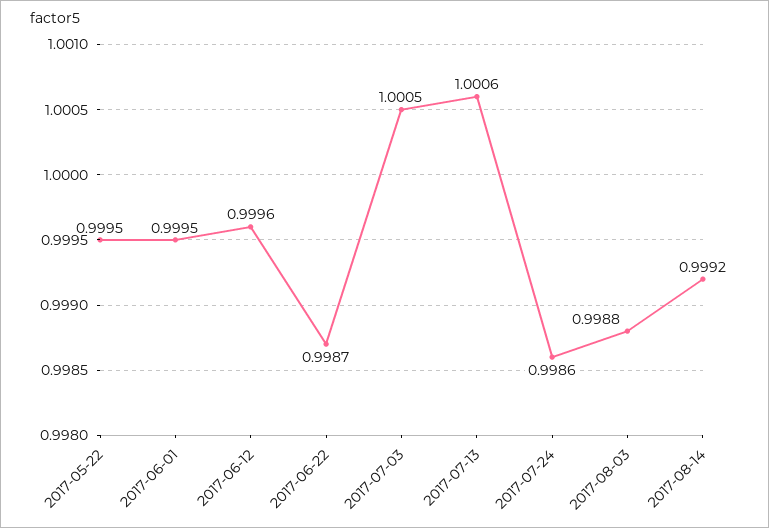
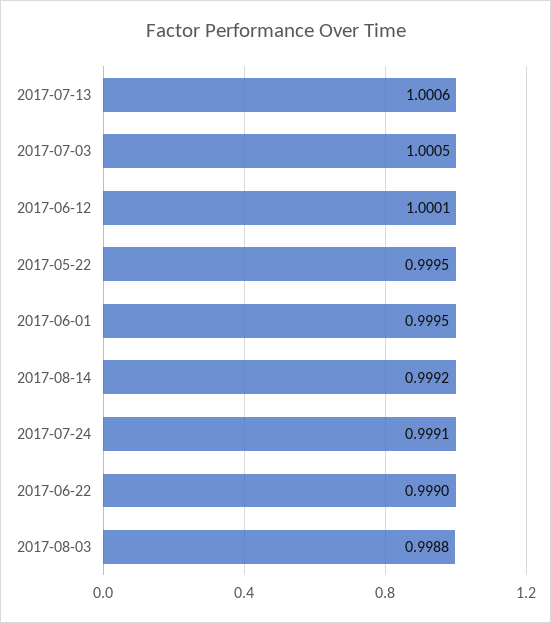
  {
    "2017-05-22": 0.9995,
    "2017-06-01": 0.9995,
-   "2017-06-12": 0.9996,
+   "2017-06-12": 1.0001,
-   "2017-06-22": 0.9987,
+   "2017-06-22": 0.999,
    "2017-07-03": 1.0005,
    "2017-07-13": 1.0006,
-   "2017-07-24": 0.9986,
+   "2017-07-24": 0.9991,
    "2017-08-03": 0.9988,
    "2017-08-14": 0.9992
  }

